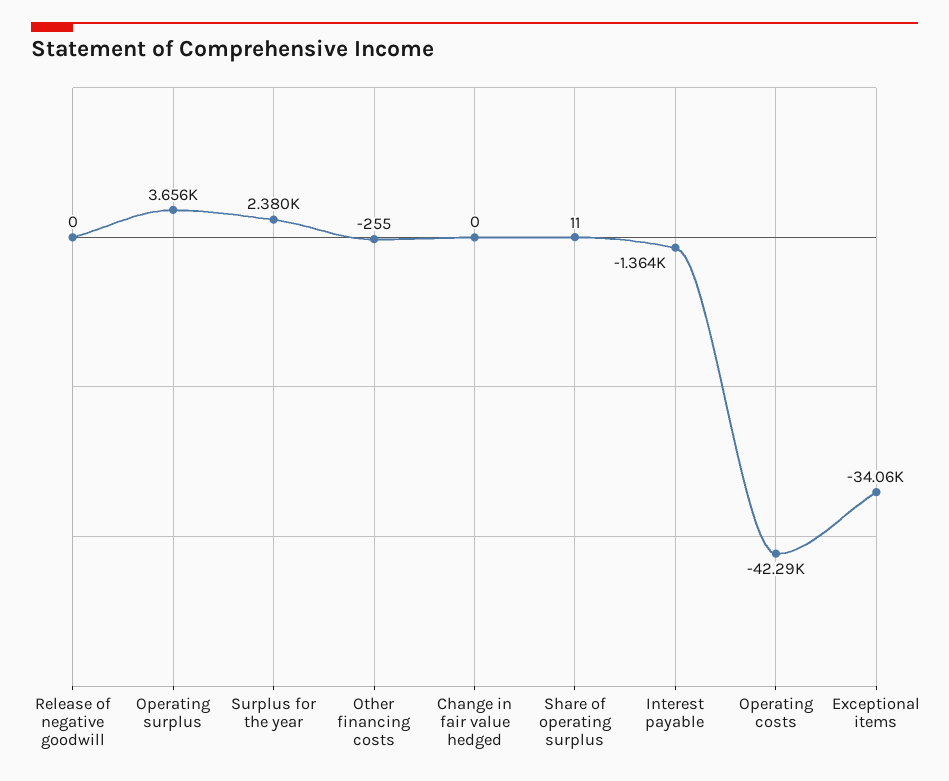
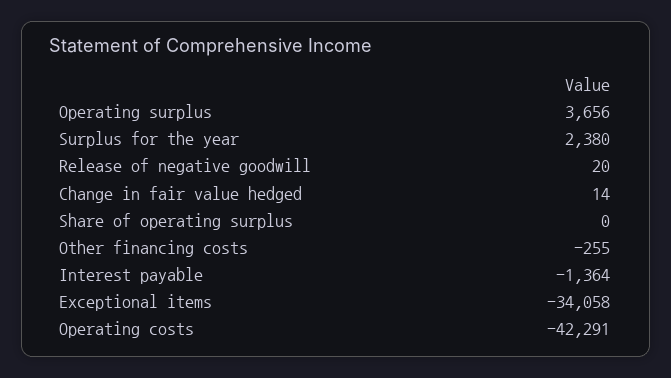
  {
-   "Release of negative goodwill": 0,
+   "Release of negative goodwill": 20,
    "Operating surplus": 3656,
    "Surplus for the year": 2380,
    "Other financing costs": -255,
-   "Change in fair value hedged": 0,
+   "Change in fair value hedged": 14,
-   "Share of operating surplus": 11,
+   "Share of operating surplus": 0,
    "Interest payable": -1364,
    "Operating costs": -42291,
    "Exceptional items": -34058
  }

